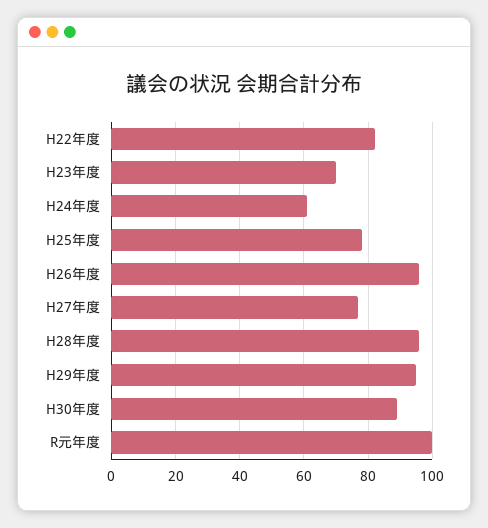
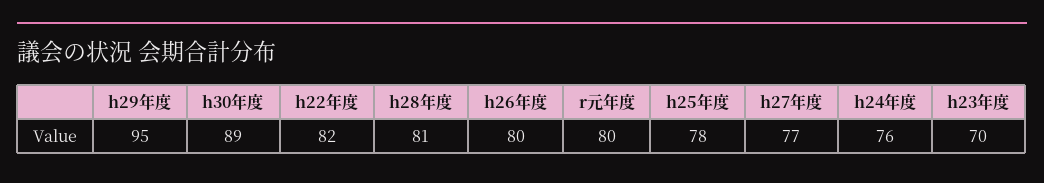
  {
    "H22年度": 82,
    "H23年度": 70,
-   "H24年度": 60,
+   "H24年度": 76,
    "H25年度": 78,
-   "H26年度": 95,
+   "H26年度": 80,
    "H27年度": 77,
-   "H28年度": 95,
+   "H28年度": 81,
    "H29年度": 95,
    "H30年度": 89,
-   "R元年度": 100
+   "R元年度": 80
  }

